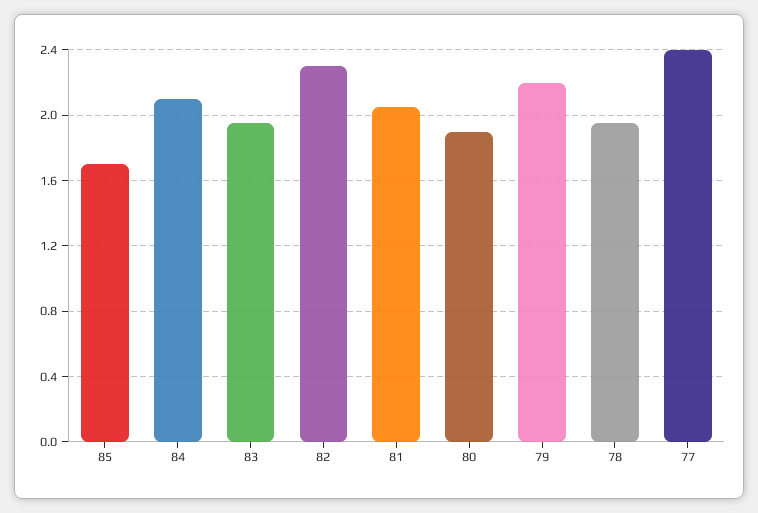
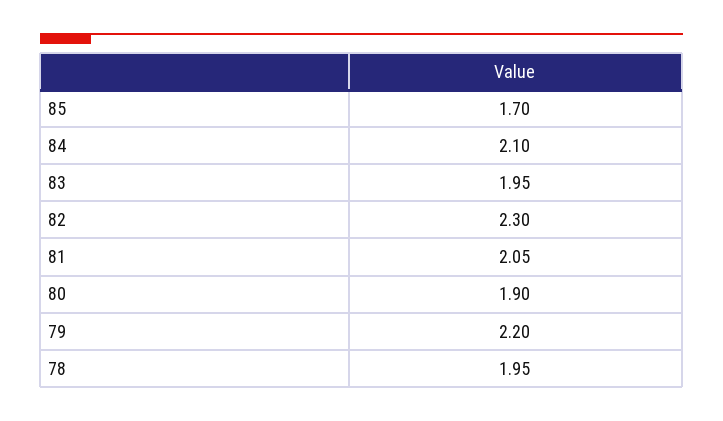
  {
    "85": 1.7,
    "84": 2.1,
    "83": 1.95,
    "82": 2.3,
    "81": 2.05,
    "80": 1.9,
    "79": 2.2,
-   "78": 1.95,
+   "78": 1.95
-   "77": 2.4
  }

